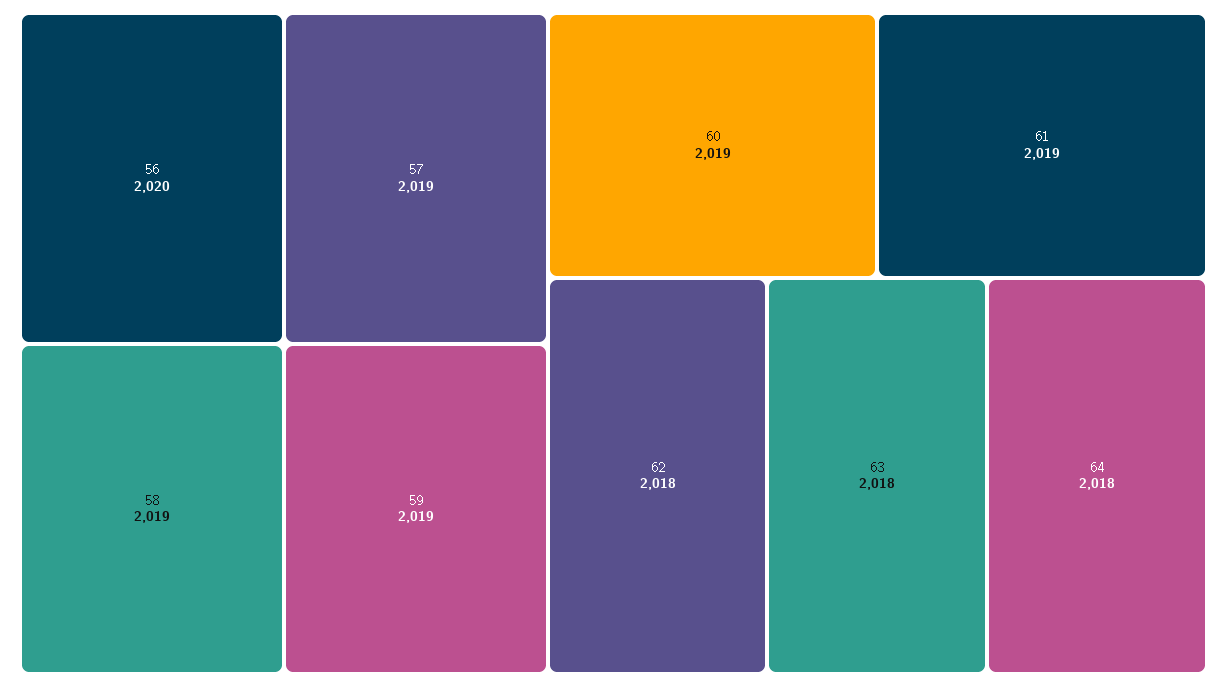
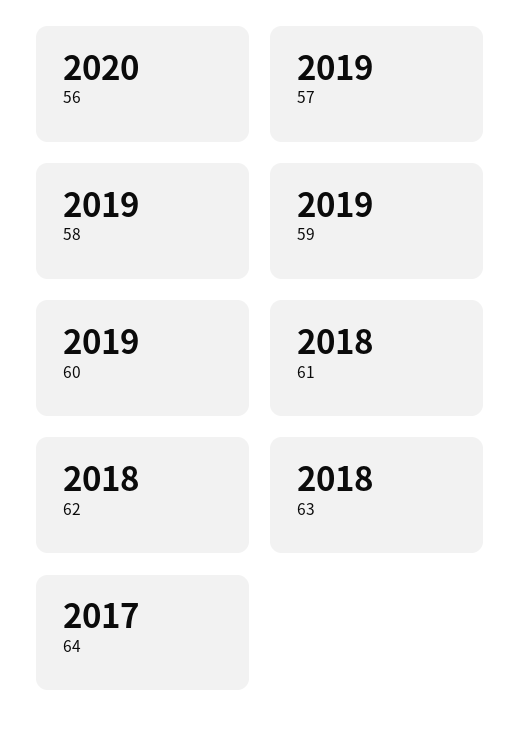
  {
    "56": 2020,
    "57": 2019,
    "58": 2019,
    "59": 2019,
    "60": 2019,
-   "61": 2019,
+   "61": 2018,
    "62": 2018,
    "63": 2018,
-   "64": 2018
+   "64": 2017
  }

